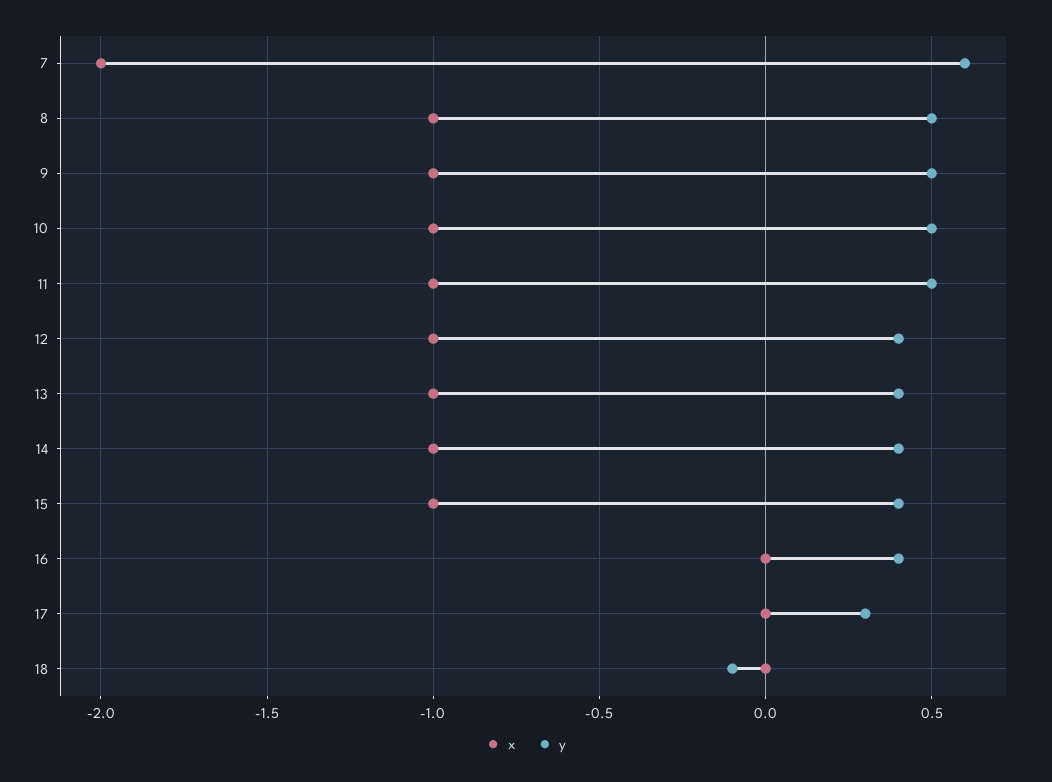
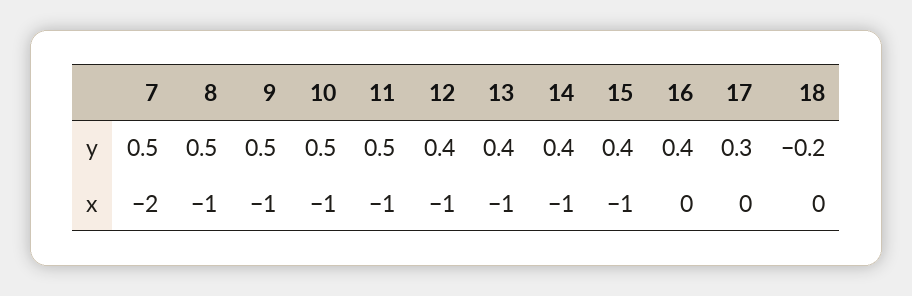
  {
    "x": {
      "7": -2,
      "8": -1,
      "9": -1,
      "10": -1,
      "11": -1,
      "12": -1,
      "13": -1,
      "14": -1,
      "15": -1,
      "16": 0,
      "17": 0,
      "18": 0
    },
    "y": {
-     "7": 0.6,
+     "7": 0.5,
      "8": 0.5,
      "9": 0.5,
      "10": 0.5,
      "11": 0.5,
      "12": 0.4,
      "13": 0.4,
      "14": 0.4,
      "15": 0.4,
      "16": 0.4,
      "17": 0.3,
-     "18": -0.1
+     "18": -0.2
    }
  }

